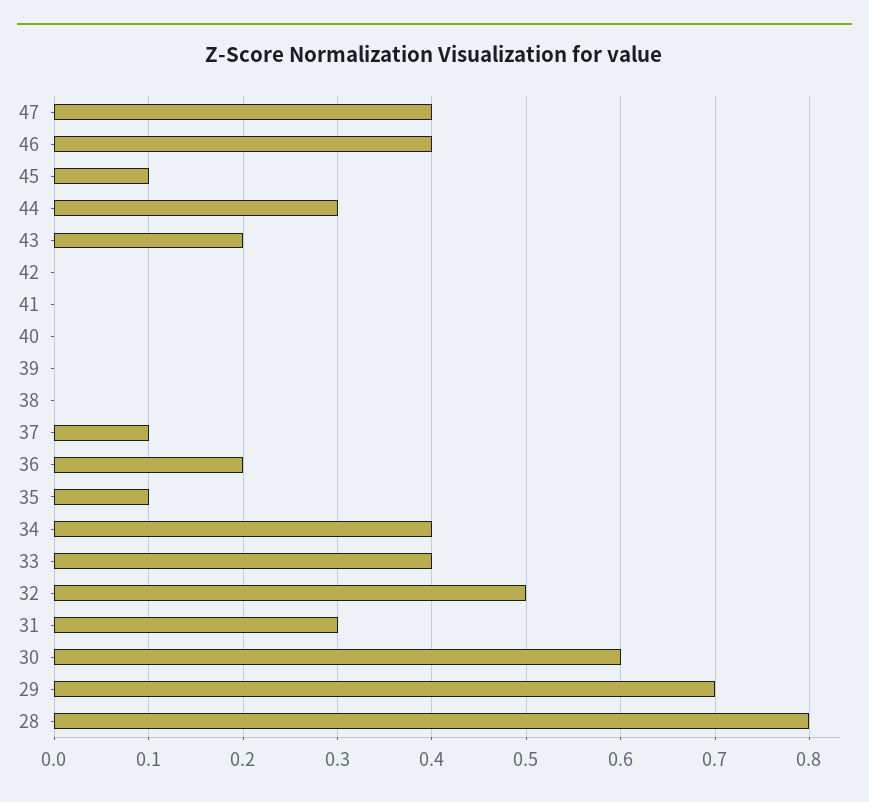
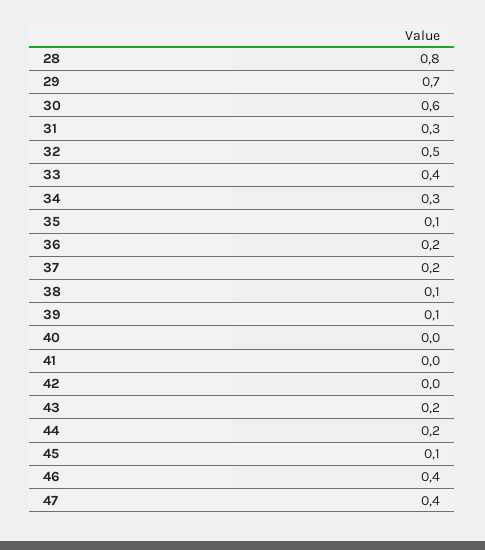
  {
    "47": 0.4,
    "46": 0.4,
    "45": 0.1,
-   "44": 0.3,
+   "44": 0.2,
    "43": 0.2,
    "42": 0,
    "41": 0,
    "40": 0,
-   "39": 0,
+   "39": 0.1,
-   "38": 0,
+   "38": 0.1,
-   "37": 0.1,
+   "37": 0.2,
    "36": 0.2,
    "35": 0.1,
-   "34": 0.4,
+   "34": 0.3,
    "33": 0.4,
    "32": 0.5,
    "31": 0.3,
    "30": 0.6,
    "29": 0.7,
    "28": 0.8
  }

